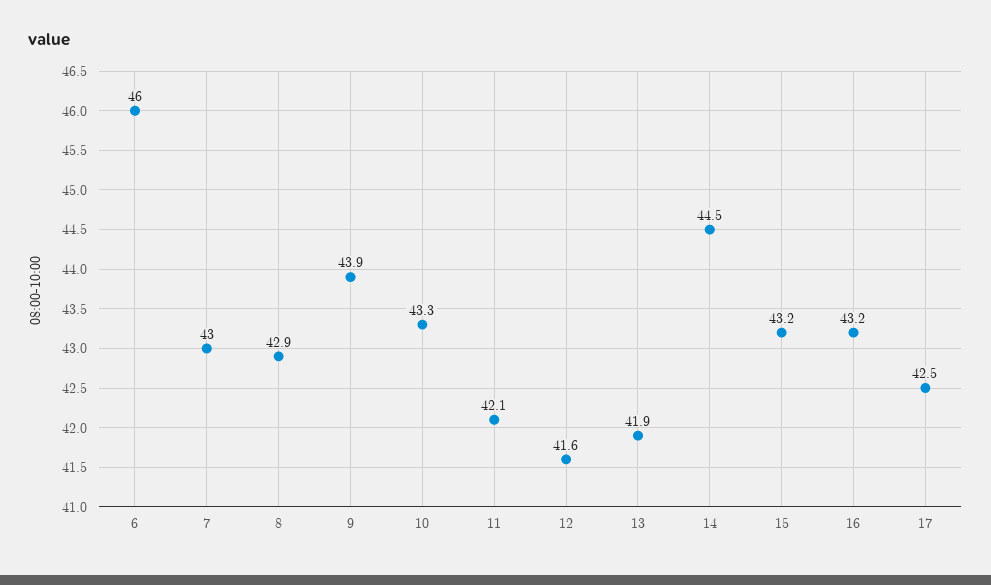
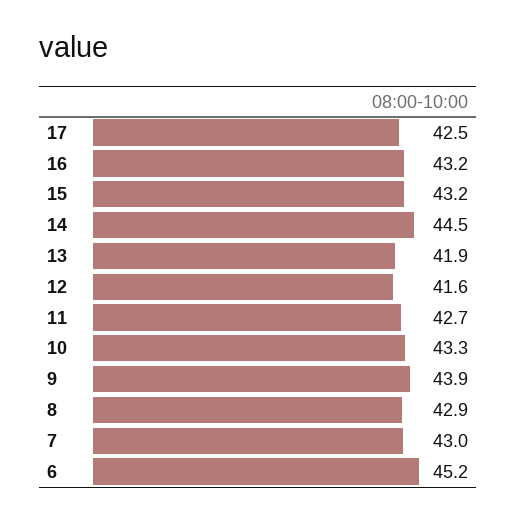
  {
-   "6": 46,
+   "6": 45.2,
    "7": 43,
    "8": 42.9,
    "9": 43.9,
    "10": 43.3,
-   "11": 42.1,
+   "11": 42.7,
    "12": 41.6,
    "13": 41.9,
    "14": 44.5,
    "15": 43.2,
    "16": 43.2,
    "17": 42.5
  }

